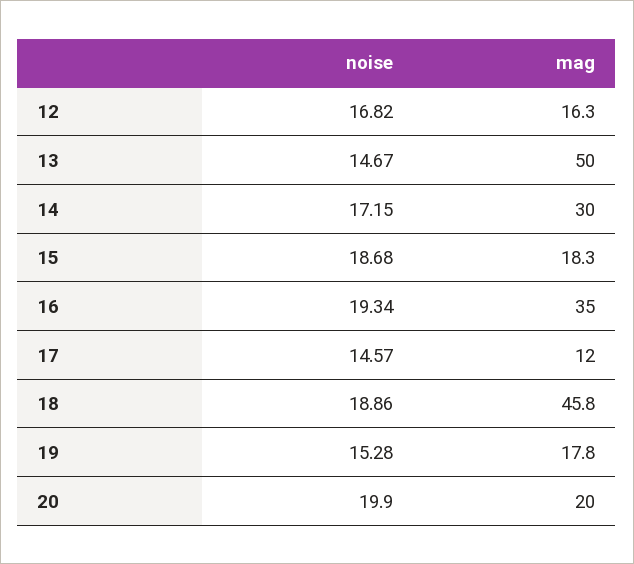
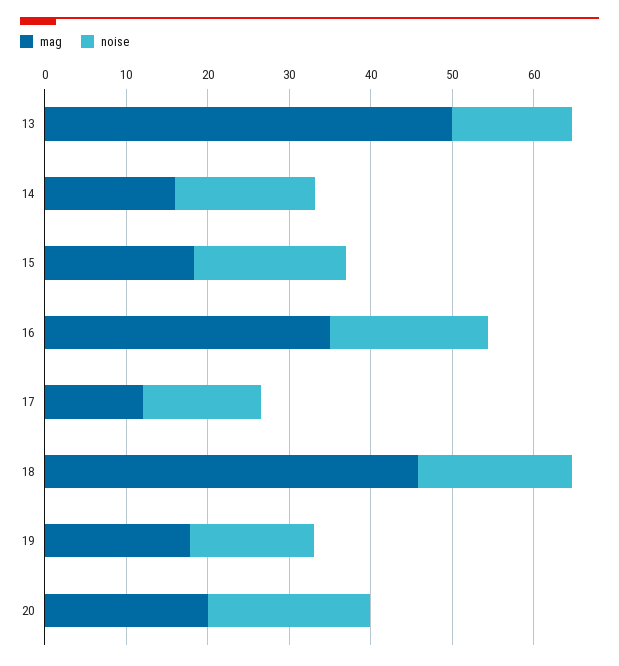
  {
    "noise": {
-     "12": 16.82,
      "13": 14.67,
      "14": 17.15,
      "15": 18.68,
      "16": 19.34,
      "17": 14.57,
      "18": 18.86,
      "19": 15.28,
      "20": 19.9
    },
    "mag": {
-     "12": 16.3,
      "13": 50,
-     "14": 30,
+     "14": 16,
      "15": 18.3,
      "16": 35,
      "17": 12,
      "18": 45.8,
      "19": 17.8,
      "20": 20
    }
  }

